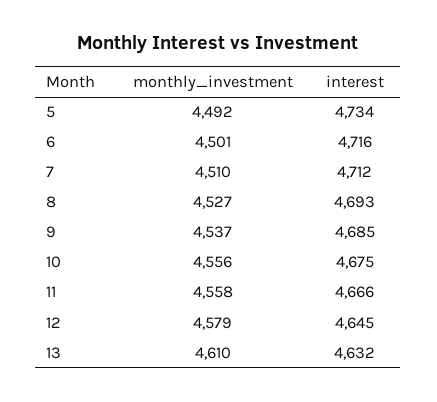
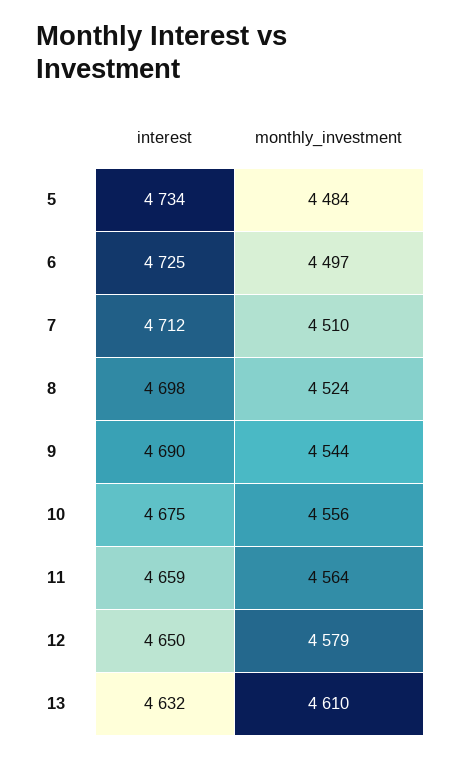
  {
    "monthly_investment": {
-     "5": 4492,
+     "5": 4484,
-     "6": 4501,
+     "6": 4497,
      "7": 4510,
-     "8": 4527,
+     "8": 4524,
-     "9": 4537,
+     "9": 4544,
      "10": 4556,
-     "11": 4558,
+     "11": 4564,
      "12": 4579,
      "13": 4610
    },
    "interest": {
      "5": 4734,
-     "6": 4716,
+     "6": 4725,
      "7": 4712,
-     "8": 4693,
+     "8": 4698,
-     "9": 4685,
+     "9": 4690,
      "10": 4675,
-     "11": 4666,
+     "11": 4659,
-     "12": 4645,
+     "12": 4650,
      "13": 4632
    }
  }

